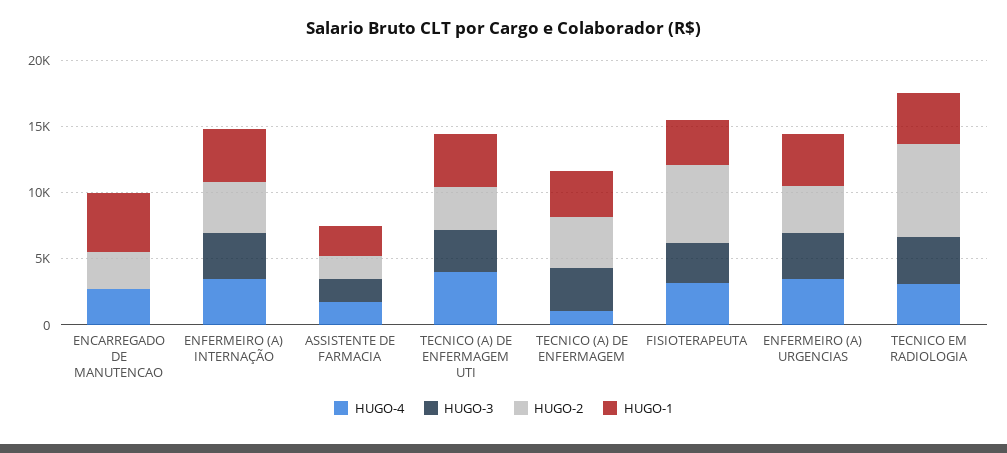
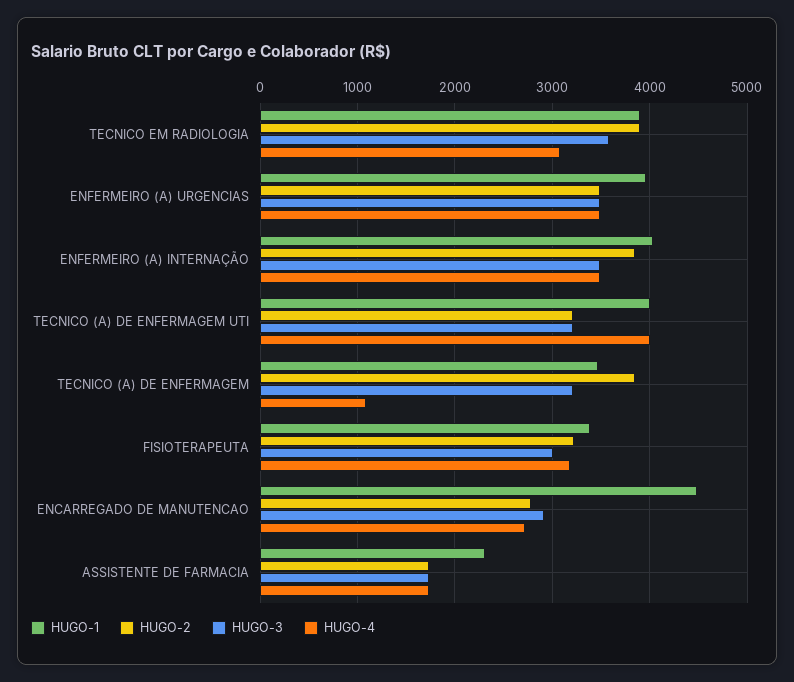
  {
    "HUGO-4": {
      "ENCARREGADO DE MANUTENCAO": 2700,
      "ENFERMEIRO (A) INTERNAÇÃO": 3500,
      "ASSISTENTE DE FARMACIA": 1700,
      "TECNICO (A) DE ENFERMAGEM UTI": 4000,
      "TECNICO (A) DE ENFERMAGEM": 1100,
      "FISIOTERAPEUTA": 3200,
      "ENFERMEIRO (A) URGENCIAS": 3500,
      "TECNICO EM RADIOLOGIA": 3100
    },
    "HUGO-3": {
-     "ENCARREGADO DE MANUTENCAO": 0,
+     "ENCARREGADO DE MANUTENCAO": 2900,
      "ENFERMEIRO (A) INTERNAÇÃO": 3500,
      "ASSISTENTE DE FARMACIA": 1700,
      "TECNICO (A) DE ENFERMAGEM UTI": 3200,
      "TECNICO (A) DE ENFERMAGEM": 3200,
      "FISIOTERAPEUTA": 3000,
      "ENFERMEIRO (A) URGENCIAS": 3500,
      "TECNICO EM RADIOLOGIA": 3600
    },
    "HUGO-2": {
      "ENCARREGADO DE MANUTENCAO": 2800,
      "ENFERMEIRO (A) INTERNAÇÃO": 3800,
      "ASSISTENTE DE FARMACIA": 1700,
      "TECNICO (A) DE ENFERMAGEM UTI": 3200,
      "TECNICO (A) DE ENFERMAGEM": 3800,
-     "FISIOTERAPEUTA": 6000,
+     "FISIOTERAPEUTA": 3200,
      "ENFERMEIRO (A) URGENCIAS": 3500,
-     "TECNICO EM RADIOLOGIA": 7000
+     "TECNICO EM RADIOLOGIA": 3900
    },
    "HUGO-1": {
      "ENCARREGADO DE MANUTENCAO": 4500,
      "ENFERMEIRO (A) INTERNAÇÃO": 4000,
      "ASSISTENTE DE FARMACIA": 2300,
      "TECNICO (A) DE ENFERMAGEM UTI": 4000,
      "TECNICO (A) DE ENFERMAGEM": 3500,
      "FISIOTERAPEUTA": 3400,
      "ENFERMEIRO (A) URGENCIAS": 4000,
      "TECNICO EM RADIOLOGIA": 3900
    }
  }

